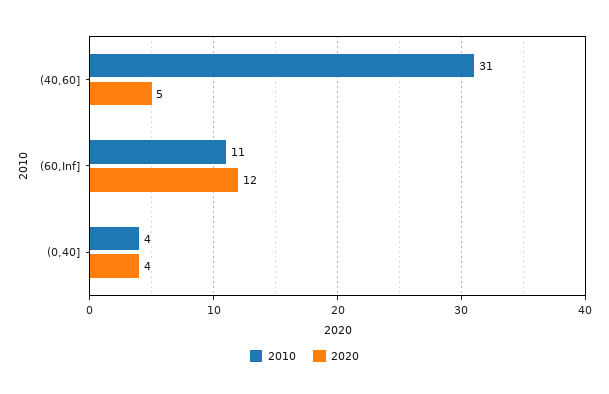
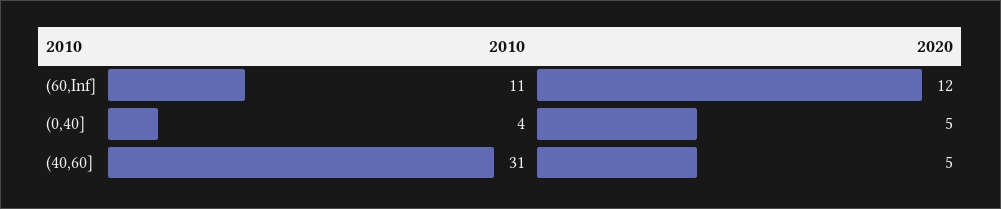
  {
    "2010": {
      "(40,60]": 31,
      "(60,Inf]": 11,
      "(0,40]": 4
    },
    "2020": {
      "(40,60]": 5,
      "(60,Inf]": 12,
-     "(0,40]": 4
+     "(0,40]": 5
    }
  }

